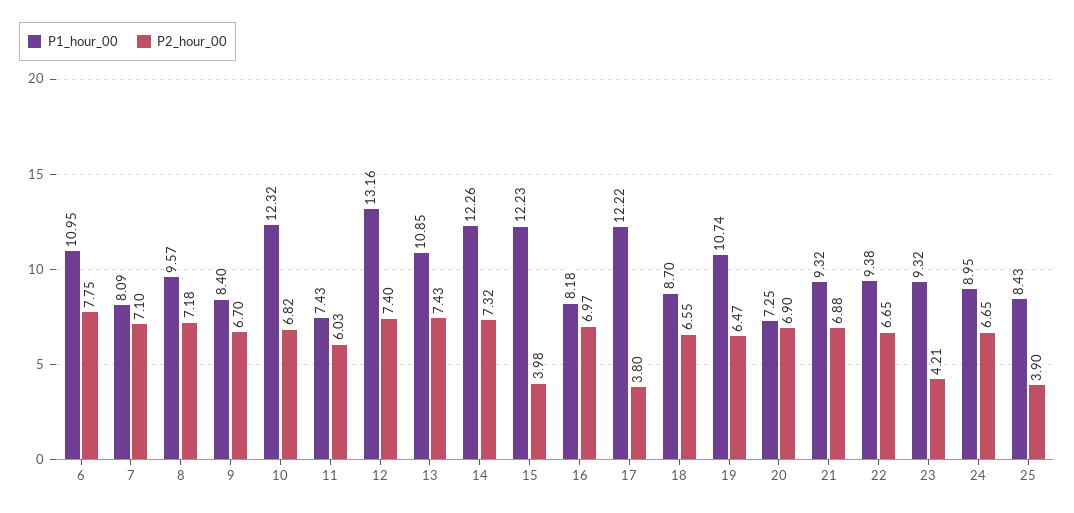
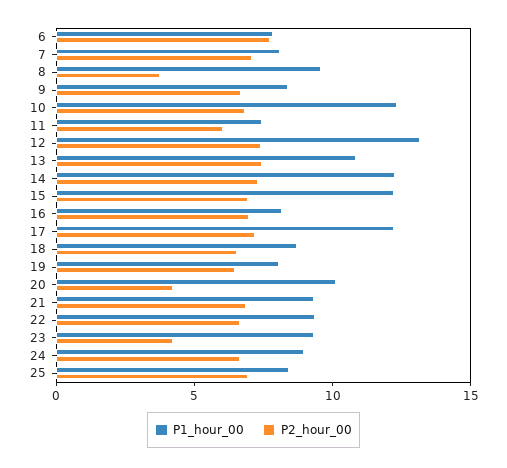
  {
    "P1_hour_00": {
-     "6": 10.95,
+     "6": 8,
      "7": 8.09,
      "8": 9.57,
      "9": 8.4,
      "10": 12.32,
      "11": 7.43,
      "12": 13.16,
      "13": 10.85,
      "14": 12.26,
      "15": 12.23,
      "16": 8.18,
      "17": 12.22,
      "18": 8.7,
-     "19": 10.74,
+     "19": 8,
-     "20": 7.25,
+     "20": 10,
      "21": 9.32,
      "22": 9.38,
      "23": 9.32,
      "24": 8.95,
      "25": 8.43
    },
    "P2_hour_00": {
      "6": 7.75,
      "7": 7.1,
-     "8": 7.18,
+     "8": 4,
      "9": 6.7,
      "10": 6.82,
      "11": 6.03,
      "12": 7.4,
      "13": 7.43,
      "14": 7.32,
-     "15": 3.98,
+     "15": 7,
      "16": 6.97,
-     "17": 3.8,
+     "17": 7,
      "18": 6.55,
      "19": 6.47,
-     "20": 6.9,
+     "20": 4,
      "21": 6.88,
      "22": 6.65,
      "23": 4.21,
      "24": 6.65,
-     "25": 3.9
+     "25": 7
    }
  }

